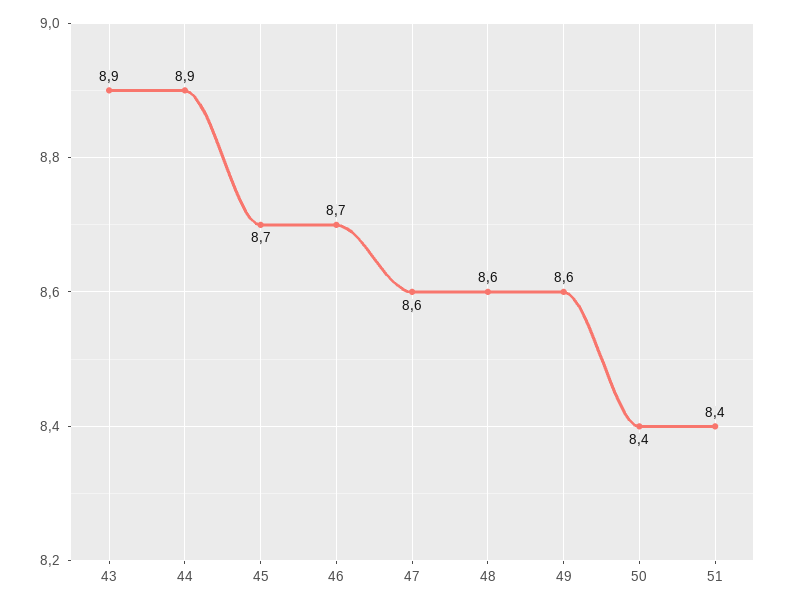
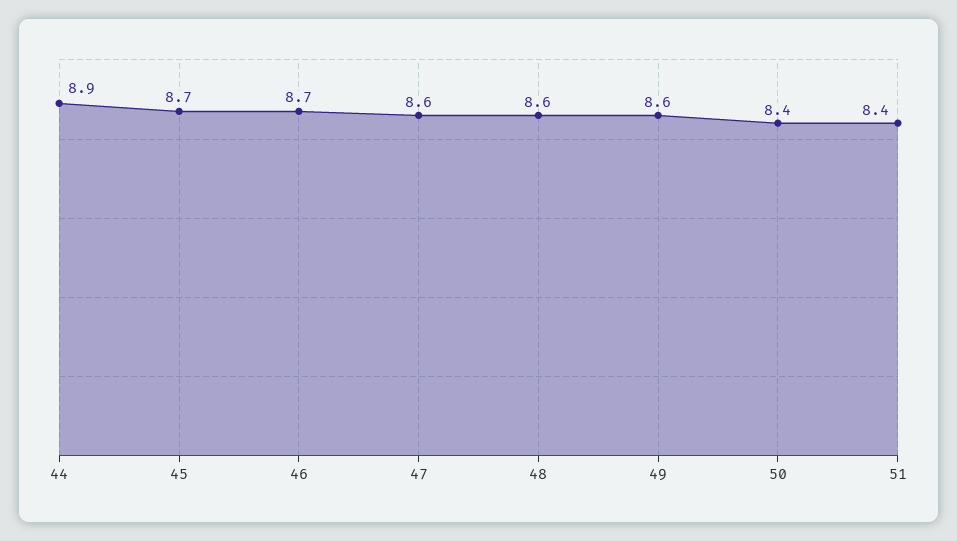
  {
-   "43": 8.9,
    "44": 8.9,
    "45": 8.7,
    "46": 8.7,
    "47": 8.6,
    "48": 8.6,
    "49": 8.6,
    "50": 8.4,
    "51": 8.4
  }

